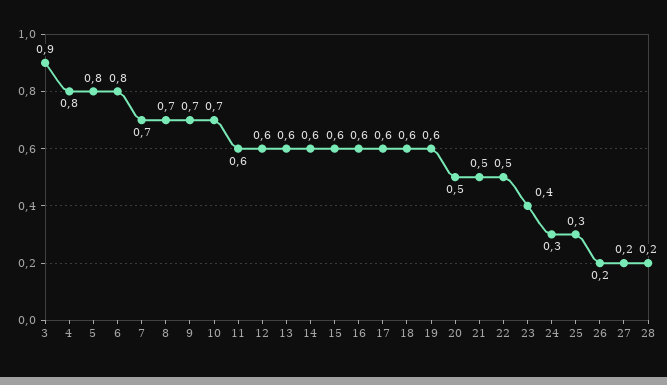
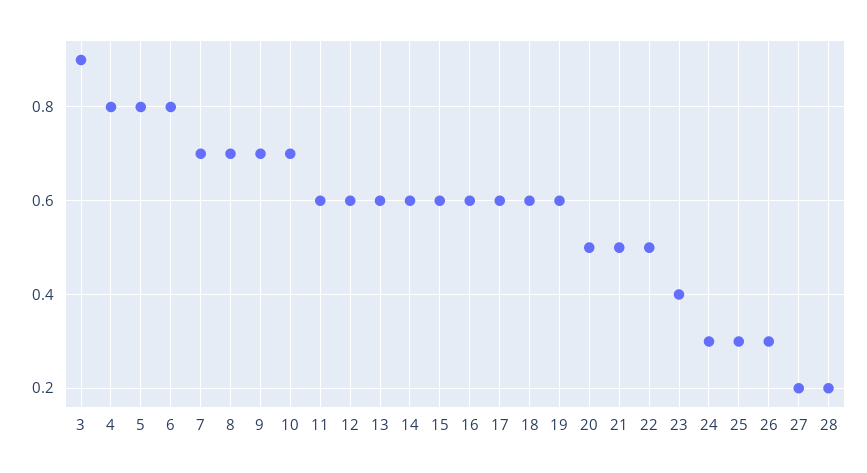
  {
    "3": 0.9,
    "4": 0.8,
    "5": 0.8,
    "6": 0.8,
    "7": 0.7,
    "8": 0.7,
    "9": 0.7,
    "10": 0.7,
    "11": 0.6,
    "12": 0.6,
    "13": 0.6,
    "14": 0.6,
    "15": 0.6,
    "16": 0.6,
    "17": 0.6,
    "18": 0.6,
    "19": 0.6,
    "20": 0.5,
    "21": 0.5,
    "22": 0.5,
    "23": 0.4,
    "24": 0.3,
    "25": 0.3,
-   "26": 0.2,
+   "26": 0.3,
    "27": 0.2,
    "28": 0.2
  }

